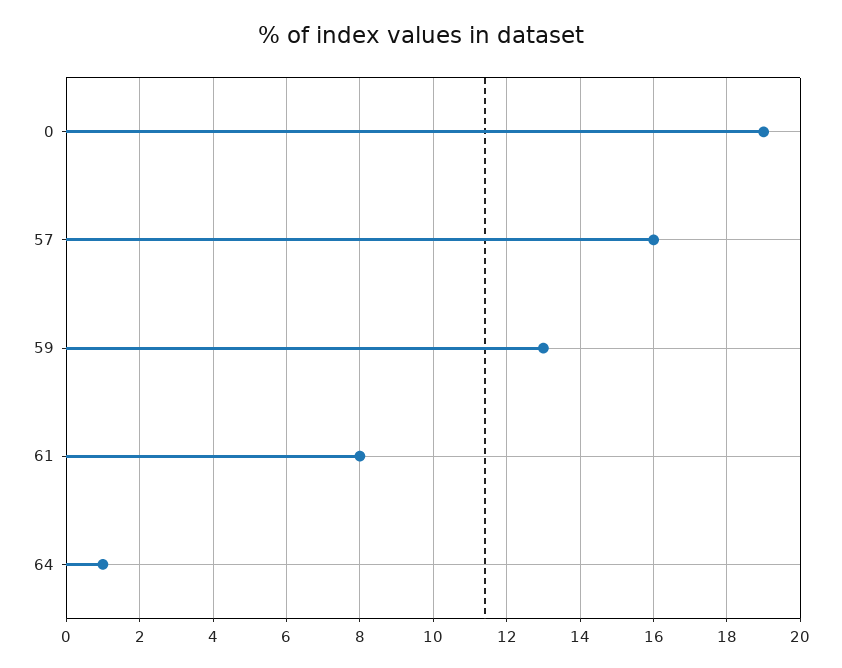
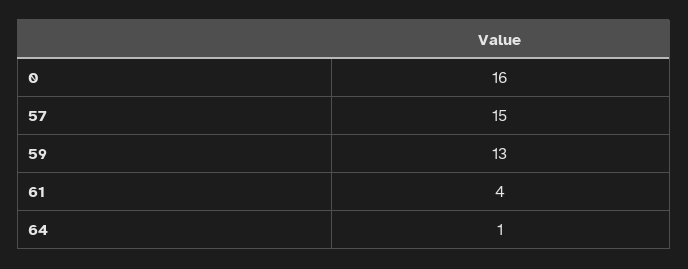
  {
-   "0": 19,
+   "0": 16,
-   "57": 16,
+   "57": 15,
    "59": 13,
-   "61": 8,
+   "61": 4,
    "64": 1
  }

